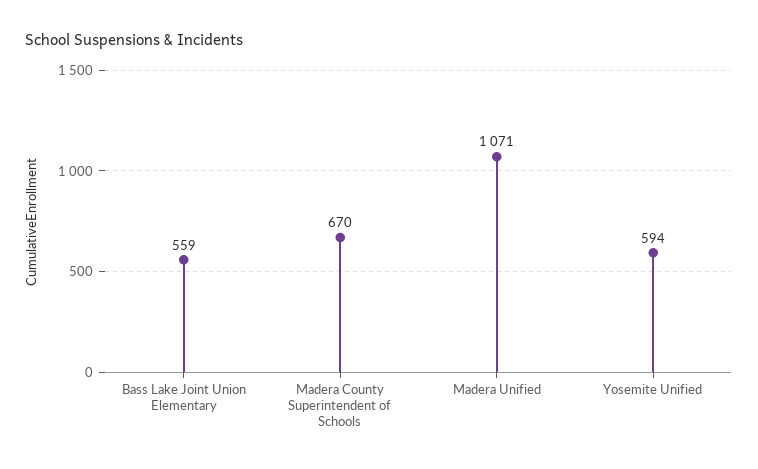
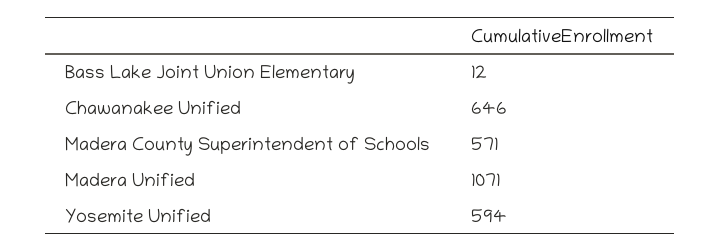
  {
-   "Bass Lake Joint Union Elementary": 559,
+   "Bass Lake Joint Union Elementary": 12,
-   "Madera County Superintendent of Schools": 670,
+   "Madera County Superintendent of Schools": 571,
    "Madera Unified": 1071,
-   "Yosemite Unified": 594
+   "Yosemite Unified": 594,
+   "Chawanakee Unified": 646
  }

